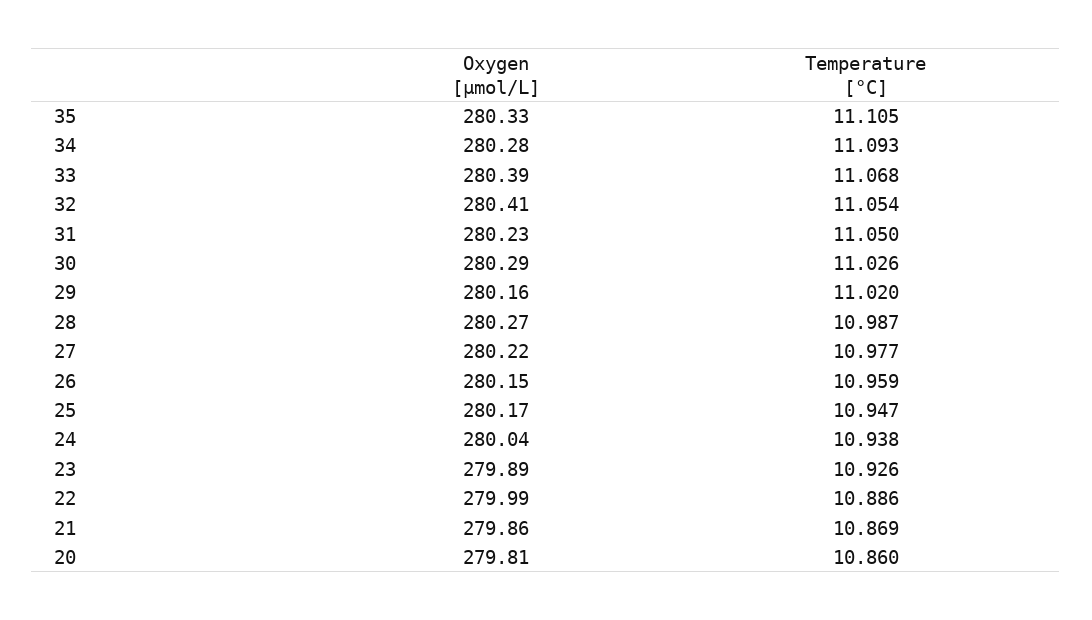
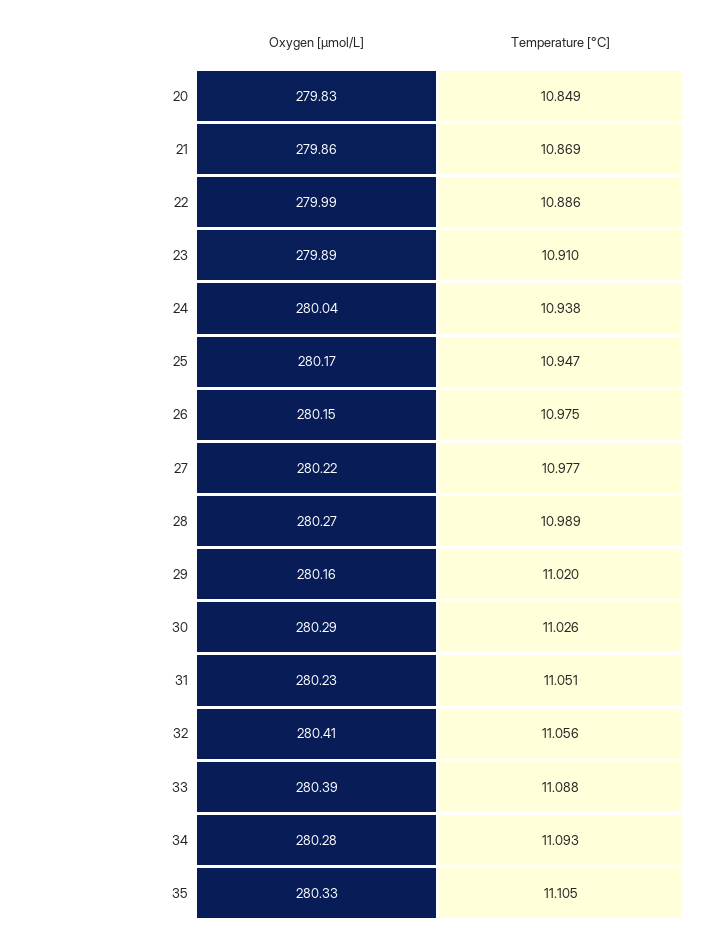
  {
    "Oxygen [μmol/L]": {
      "35": 280.33,
      "34": 280.28,
      "33": 280.39,
      "32": 280.41,
      "31": 280.23,
      "30": 280.29,
      "29": 280.16,
      "28": 280.27,
      "27": 280.22,
      "26": 280.15,
      "25": 280.17,
      "24": 280.04,
      "23": 279.89,
      "22": 279.99,
      "21": 279.86,
-     "20": 279.81
+     "20": 279.83
    },
    "Temperature [°C]": {
      "35": 11.105,
      "34": 11.093,
-     "33": 11.068,
+     "33": 11.088,
-     "32": 11.054,
+     "32": 11.056,
-     "31": 11.05,
+     "31": 11.051,
      "30": 11.026,
      "29": 11.02,
-     "28": 10.987,
+     "28": 10.989,
      "27": 10.977,
-     "26": 10.959,
+     "26": 10.975,
      "25": 10.947,
      "24": 10.938,
-     "23": 10.926,
+     "23": 10.91,
      "22": 10.886,
      "21": 10.869,
-     "20": 10.86
+     "20": 10.849
    }
  }

